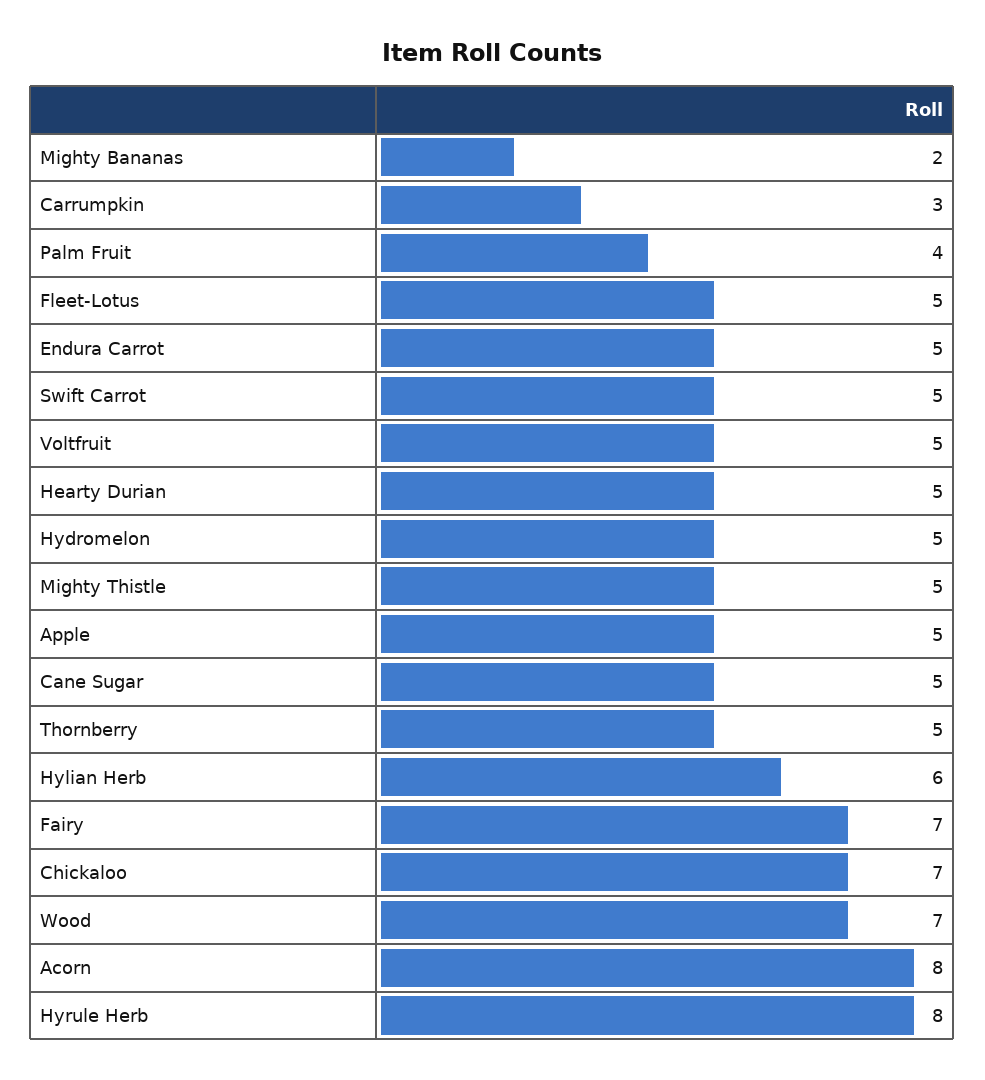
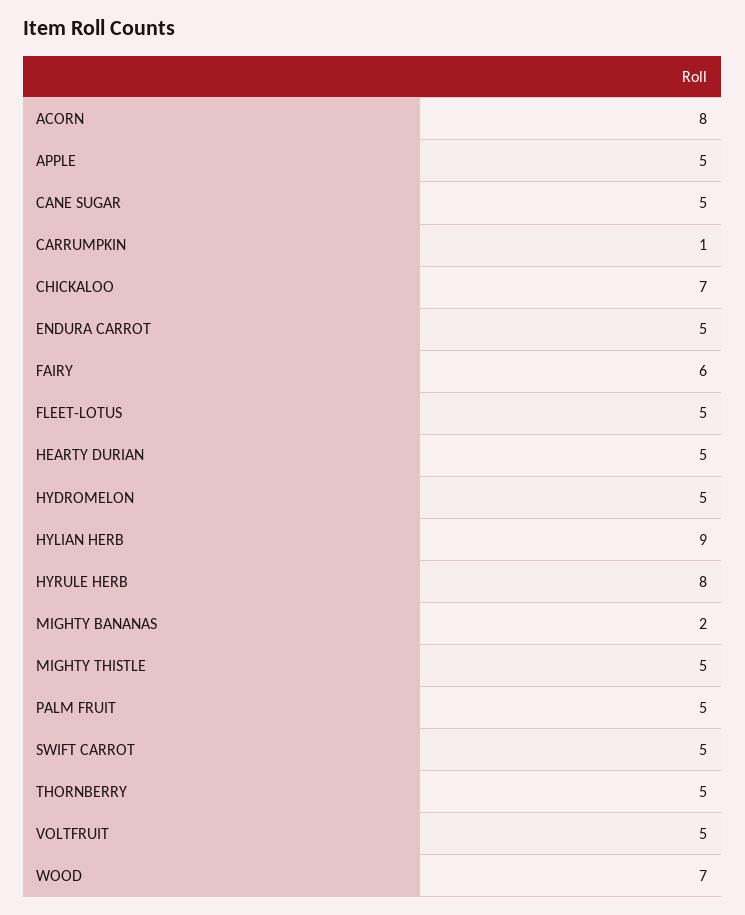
  {
    "Mighty Bananas": 2,
-   "Carrumpkin": 3,
+   "Carrumpkin": 1,
-   "Palm Fruit": 4,
+   "Palm Fruit": 5,
    "Fleet-Lotus": 5,
    "Endura Carrot": 5,
    "Swift Carrot": 5,
    "Voltfruit": 5,
    "Hearty Durian": 5,
    "Hydromelon": 5,
    "Mighty Thistle": 5,
    "Apple": 5,
    "Cane Sugar": 5,
    "Thornberry": 5,
-   "Hylian Herb": 6,
+   "Hylian Herb": 9,
-   "Fairy": 7,
+   "Fairy": 6,
    "Chickaloo": 7,
    "Wood": 7,
    "Acorn": 8,
    "Hyrule Herb": 8
  }

